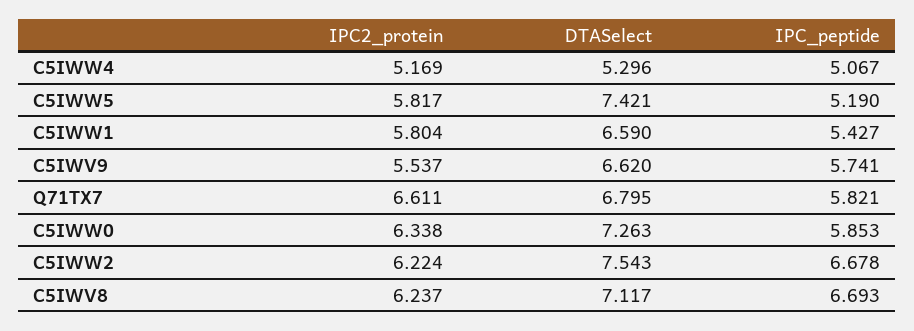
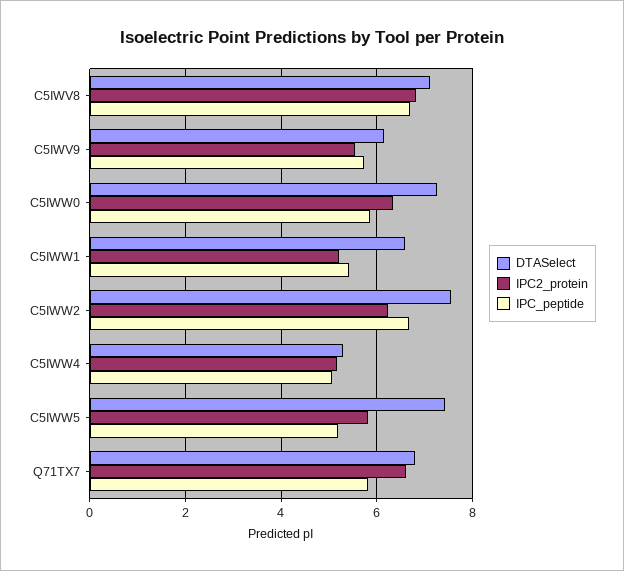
  {
    "IPC2_protein": {
      "C5IWW4": 5.169,
      "C5IWW5": 5.817,
-     "C5IWW1": 5.804,
+     "C5IWW1": 5.2,
      "C5IWV9": 5.537,
      "Q71TX7": 6.611,
      "C5IWW0": 6.338,
      "C5IWW2": 6.224,
-     "C5IWV8": 6.237
+     "C5IWV8": 6.8
    },
    "DTASelect": {
      "C5IWW4": 5.296,
      "C5IWW5": 7.421,
      "C5IWW1": 6.59,
-     "C5IWV9": 6.62,
+     "C5IWV9": 6.2,
      "Q71TX7": 6.795,
      "C5IWW0": 7.263,
      "C5IWW2": 7.543,
      "C5IWV8": 7.117
    },
    "IPC_peptide": {
      "C5IWW4": 5.067,
      "C5IWW5": 5.19,
      "C5IWW1": 5.427,
      "C5IWV9": 5.741,
      "Q71TX7": 5.821,
      "C5IWW0": 5.853,
      "C5IWW2": 6.678,
      "C5IWV8": 6.693
    }
  }

